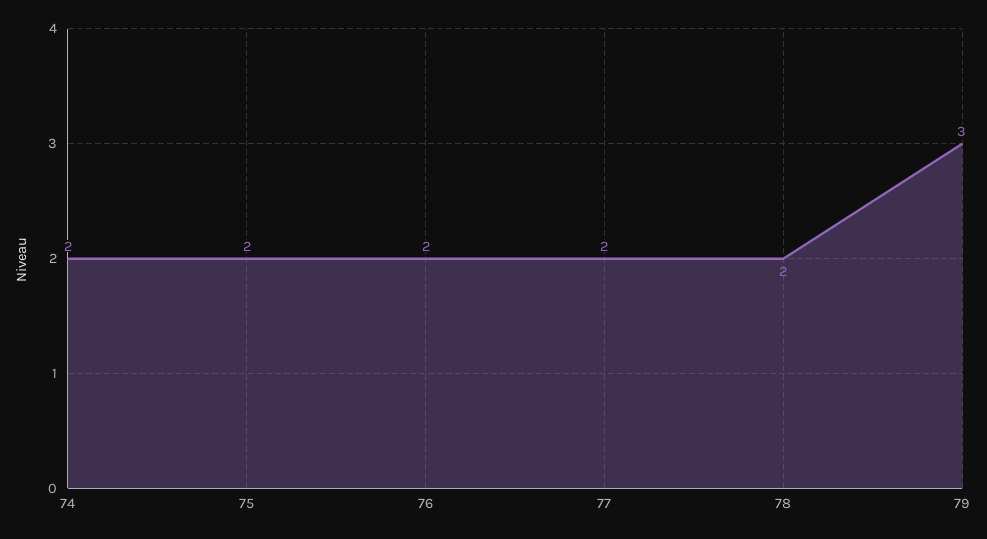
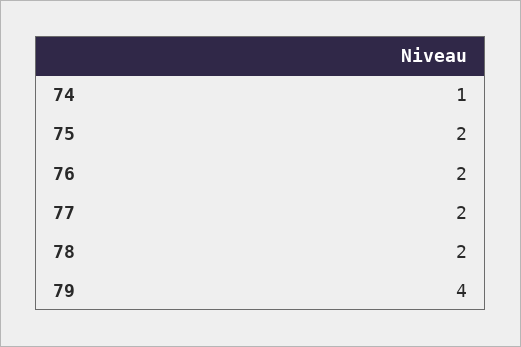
  {
-   "74": 2,
+   "74": 1,
    "75": 2,
    "76": 2,
    "77": 2,
    "78": 2,
-   "79": 3
+   "79": 4
  }

